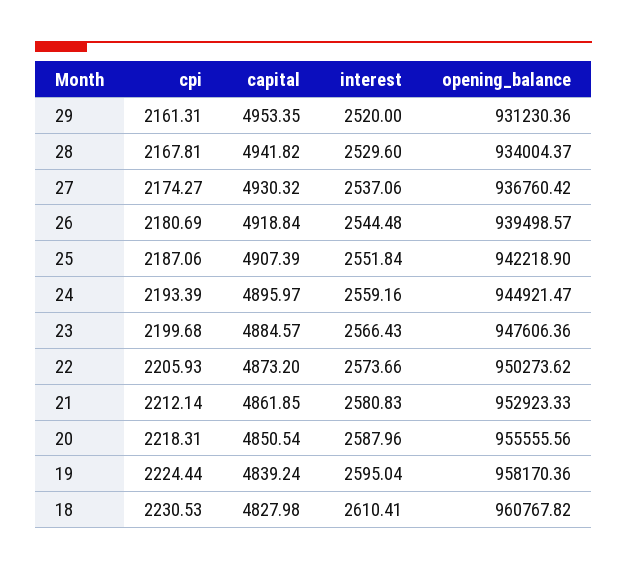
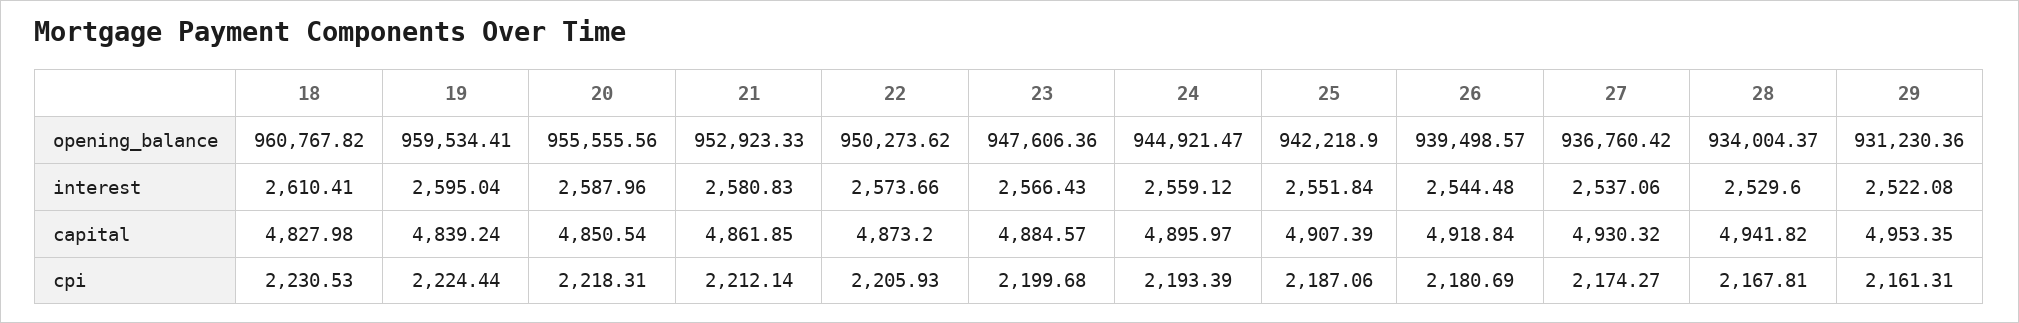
  {
    "cpi": {
      "29": 2161.31,
      "28": 2167.81,
      "27": 2174.27,
      "26": 2180.69,
      "25": 2187.06,
      "24": 2193.39,
      "23": 2199.68,
      "22": 2205.93,
      "21": 2212.14,
      "20": 2218.31,
      "19": 2224.44,
      "18": 2230.53
    },
    "capital": {
      "29": 4953.35,
      "28": 4941.82,
      "27": 4930.32,
      "26": 4918.84,
      "25": 4907.39,
      "24": 4895.97,
      "23": 4884.57,
      "22": 4873.2,
      "21": 4861.85,
      "20": 4850.54,
      "19": 4839.24,
      "18": 4827.98
    },
    "interest": {
-     "29": 2520,
+     "29": 2522.08,
      "28": 2529.6,
      "27": 2537.06,
      "26": 2544.48,
      "25": 2551.84,
-     "24": 2559.16,
+     "24": 2559.12,
      "23": 2566.43,
      "22": 2573.66,
      "21": 2580.83,
      "20": 2587.96,
      "19": 2595.04,
      "18": 2610.41
    },
    "opening_balance": {
      "29": 931230.36,
      "28": 934004.37,
      "27": 936760.42,
      "26": 939498.57,
      "25": 942218.9,
      "24": 944921.47,
      "23": 947606.36,
      "22": 950273.62,
      "21": 952923.33,
      "20": 955555.56,
-     "19": 958170.36,
+     "19": 959534.41,
      "18": 960767.82
    }
  }

